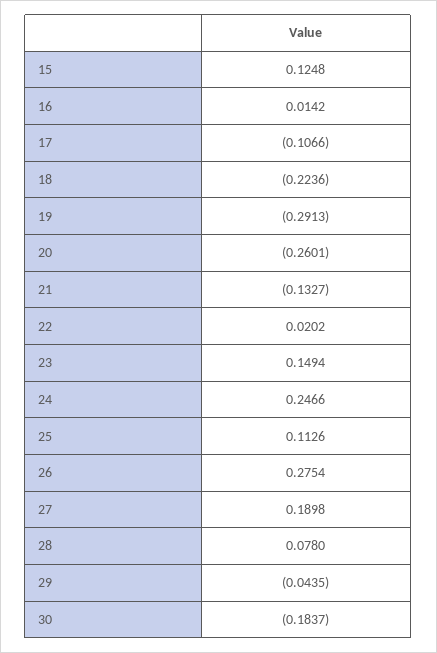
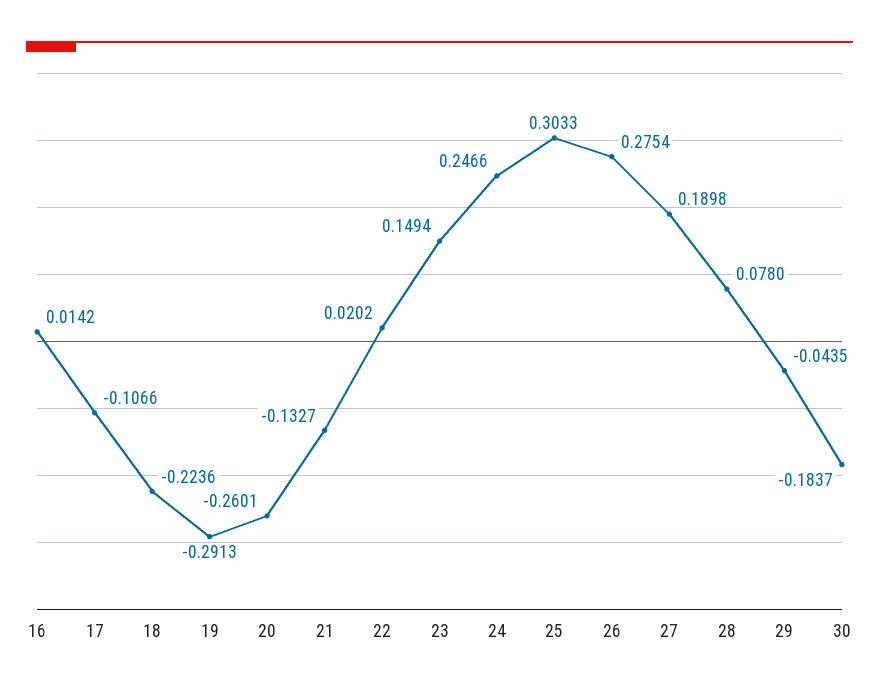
  {
-   "15": 0.1248,
    "16": 0.0142,
    "17": -0.1066,
    "18": -0.2236,
    "19": -0.2913,
    "20": -0.2601,
    "21": -0.1327,
    "22": 0.0202,
    "23": 0.1494,
    "24": 0.2466,
-   "25": 0.1126,
+   "25": 0.3033,
    "26": 0.2754,
    "27": 0.1898,
    "28": 0.078,
    "29": -0.0435,
    "30": -0.1837
  }

